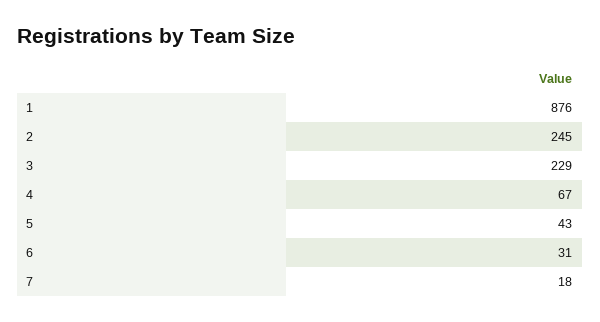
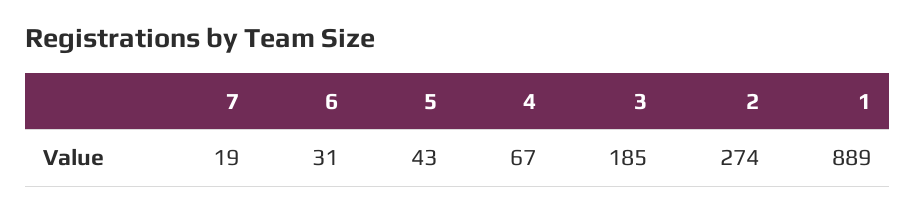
  {
-   "1": 876,
+   "1": 889,
-   "2": 245,
+   "2": 274,
-   "3": 229,
+   "3": 185,
    "4": 67,
    "5": 43,
    "6": 31,
-   "7": 18
+   "7": 19
  }

